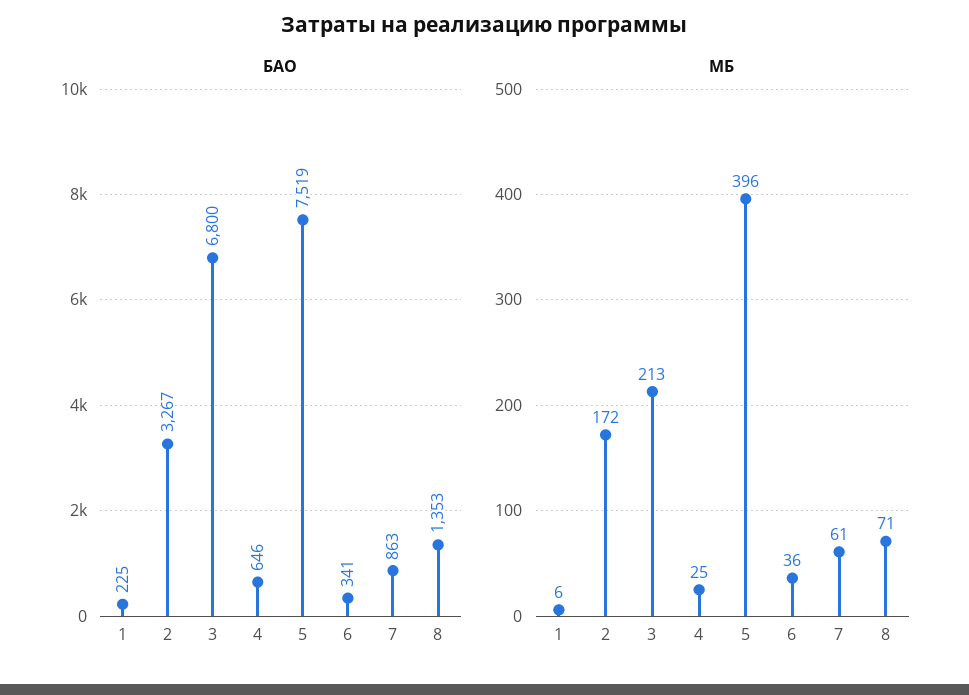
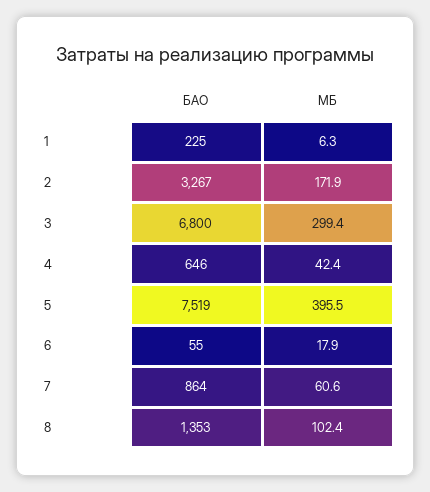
  {
    "БАО": {
      "1": 225,
      "2": 3267,
      "3": 6800,
      "4": 646,
      "5": 7519,
-     "6": 341,
+     "6": 55,
-     "7": 863,
+     "7": 864,
      "8": 1353
    },
    "МБ": {
      "1": 6.3,
      "2": 171.9,
-     "3": 213,
+     "3": 299.4,
-     "4": 25,
+     "4": 42.4,
      "5": 395.5,
-     "6": 36,
+     "6": 17.9,
      "7": 60.6,
-     "8": 71
+     "8": 102.4
    }
  }

